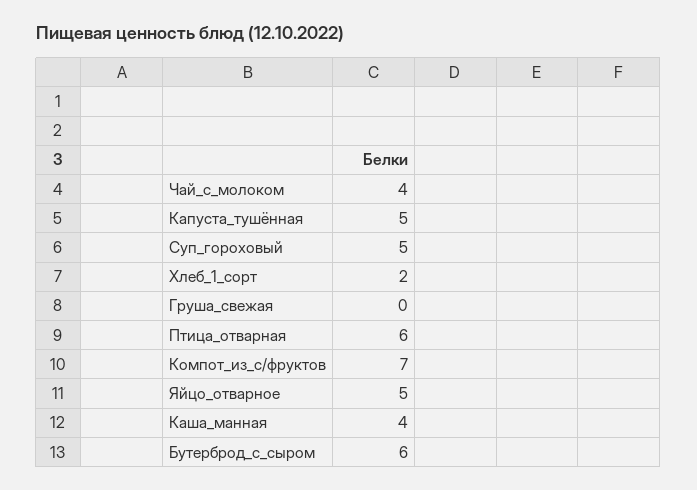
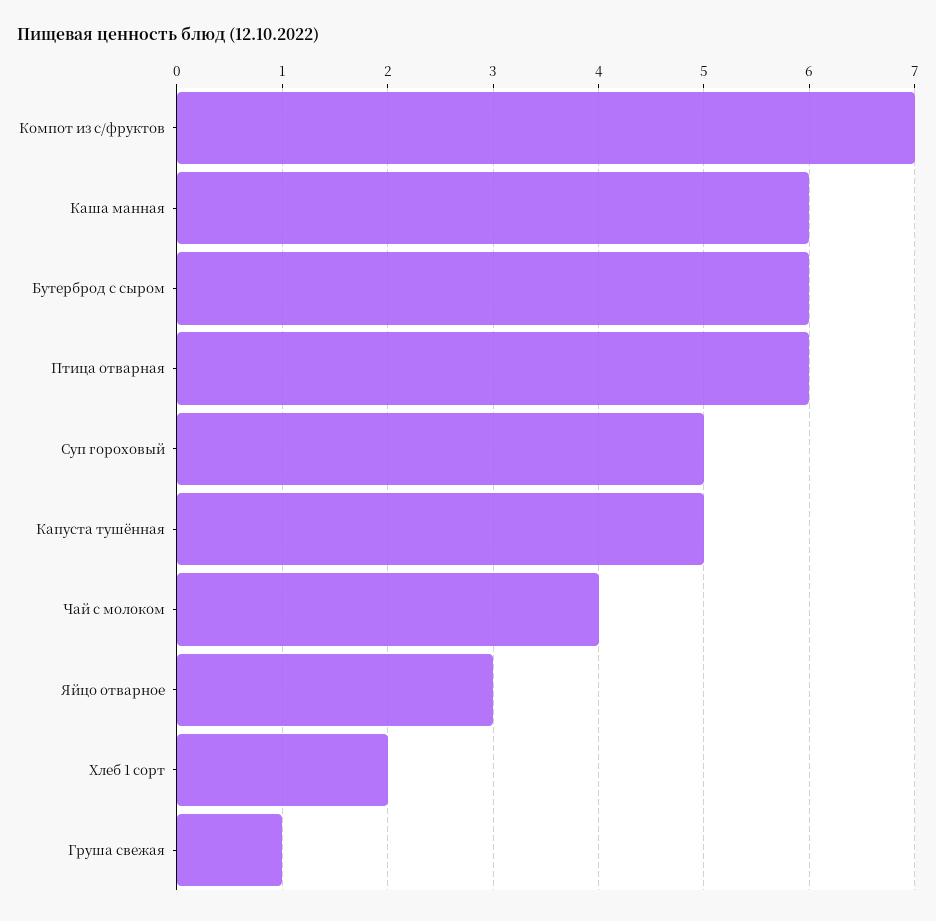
  {
    "Чай_с_молоком": 4,
    "Капуста_тушённая": 5,
    "Суп_гороховый": 5,
    "Хлеб_1_сорт": 2,
-   "Груша_свежая": 0,
+   "Груша_свежая": 1,
    "Птица_отварная": 6,
    "Компот_из_с/фруктов": 7,
-   "Яйцо_отварное": 5,
+   "Яйцо_отварное": 3,
-   "Каша_манная": 4,
+   "Каша_манная": 6,
    "Бутерброд_с_сыром": 6
  }

